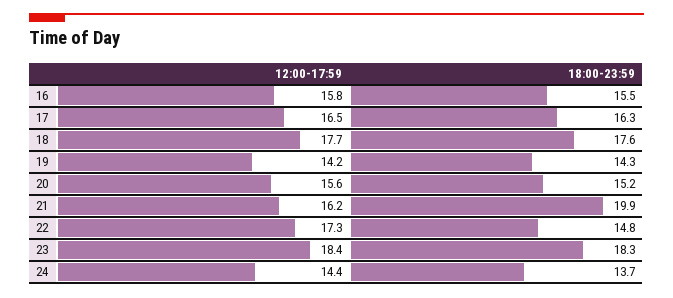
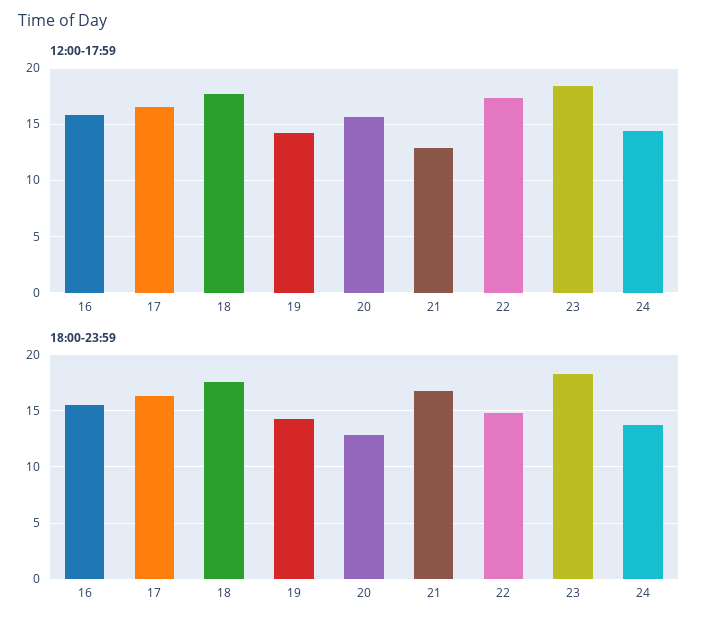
  {
    "12:00-17:59": {
      "16": 15.8,
      "17": 16.5,
      "18": 17.7,
      "19": 14.2,
      "20": 15.6,
-     "21": 16.2,
+     "21": 13,
      "22": 17.3,
      "23": 18.4,
      "24": 14.4
    },
    "18:00-23:59": {
      "16": 15.5,
      "17": 16.3,
      "18": 17.6,
      "19": 14.3,
-     "20": 15.2,
+     "20": 13,
-     "21": 19.9,
+     "21": 17,
      "22": 14.8,
      "23": 18.3,
      "24": 13.7
    }
  }

